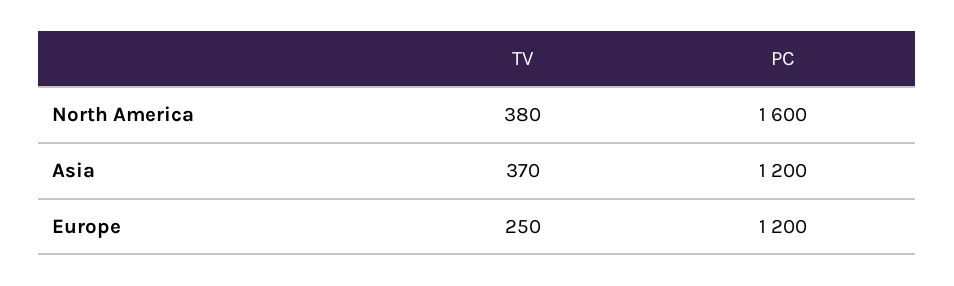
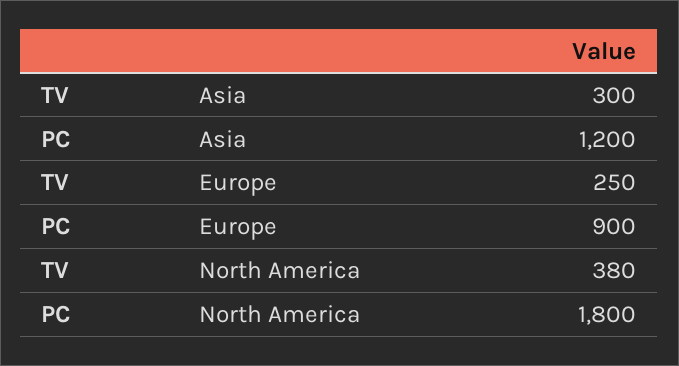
  {
    "TV": {
      "North America": 380,
-     "Asia": 370,
+     "Asia": 300,
      "Europe": 250
    },
    "PC": {
-     "North America": 1600,
+     "North America": 1800,
      "Asia": 1200,
-     "Europe": 1200
+     "Europe": 900
    }
  }

